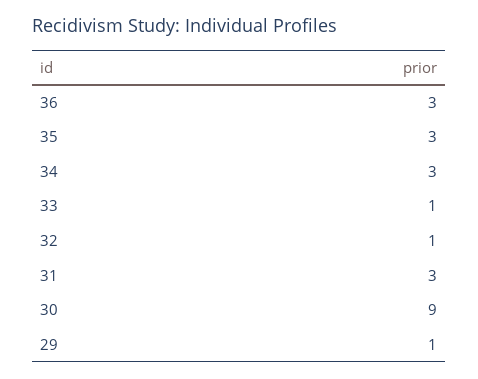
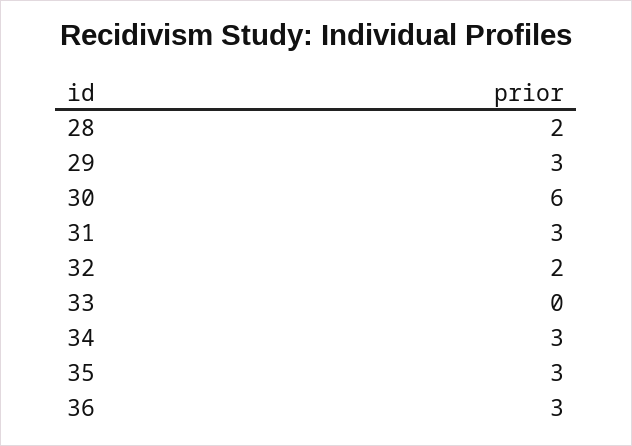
  {
    "36": 3,
    "35": 3,
    "34": 3,
-   "33": 1,
+   "33": 0,
-   "32": 1,
+   "32": 2,
    "31": 3,
-   "30": 9,
+   "30": 6,
-   "29": 1
+   "29": 3,
+   "28": 2
  }

